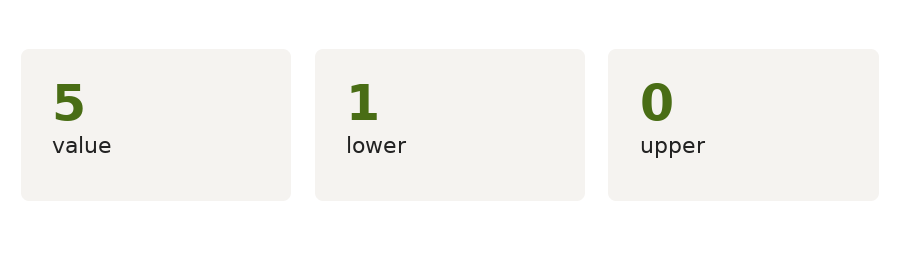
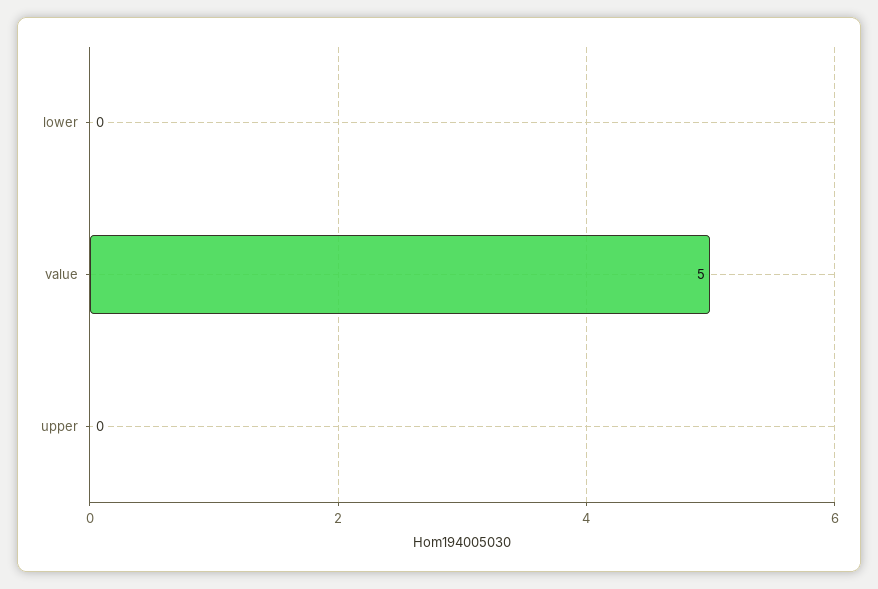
  {
    "value": 5,
-   "lower": 1,
+   "lower": 0,
    "upper": 0
  }

